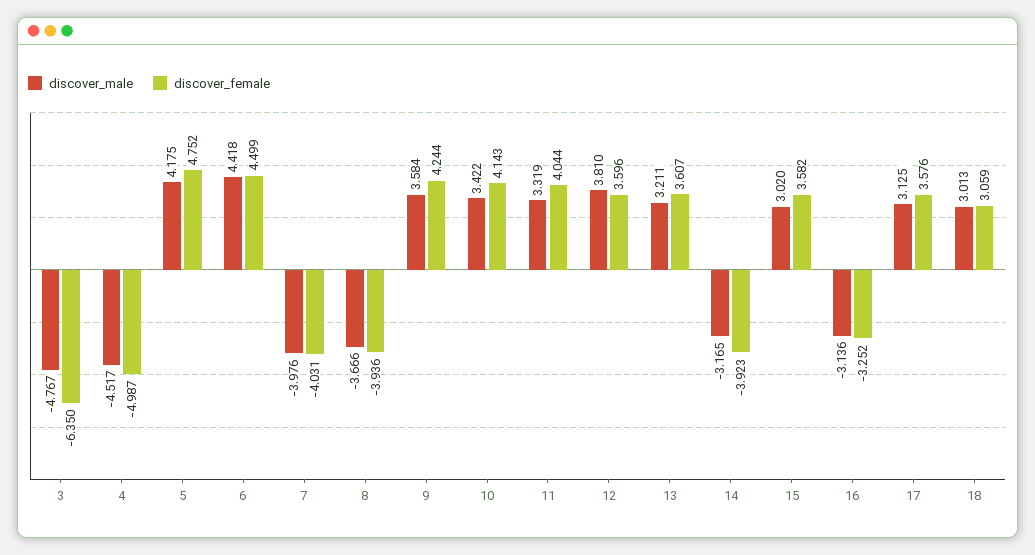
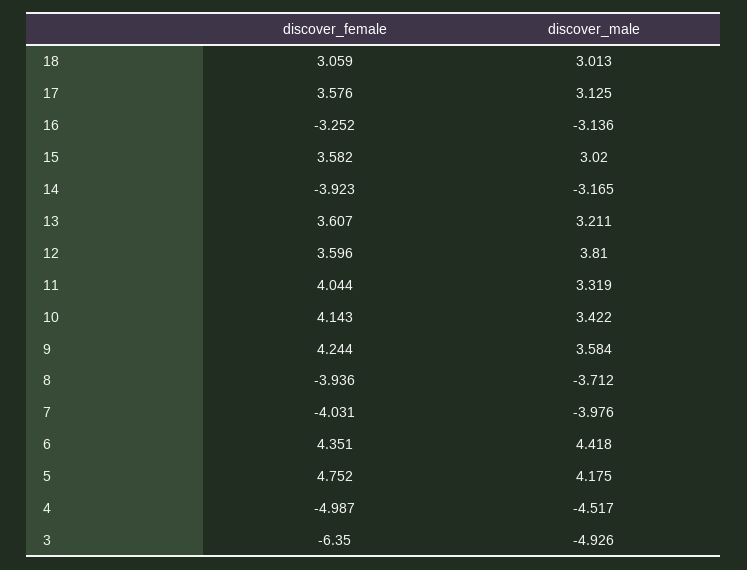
  {
    "discover_male": {
-     "3": -4.767,
+     "3": -4.926,
      "4": -4.517,
      "5": 4.175,
      "6": 4.418,
      "7": -3.976,
-     "8": -3.666,
+     "8": -3.712,
      "9": 3.584,
      "10": 3.422,
      "11": 3.319,
      "12": 3.81,
      "13": 3.211,
      "14": -3.165,
      "15": 3.02,
      "16": -3.136,
      "17": 3.125,
      "18": 3.013
    },
    "discover_female": {
      "3": -6.35,
      "4": -4.987,
      "5": 4.752,
-     "6": 4.499,
+     "6": 4.351,
      "7": -4.031,
      "8": -3.936,
      "9": 4.244,
      "10": 4.143,
      "11": 4.044,
      "12": 3.596,
      "13": 3.607,
      "14": -3.923,
      "15": 3.582,
      "16": -3.252,
      "17": 3.576,
      "18": 3.059
    }
  }

